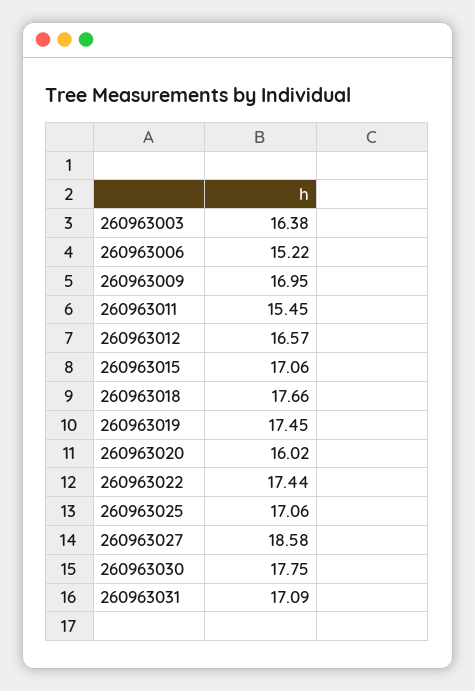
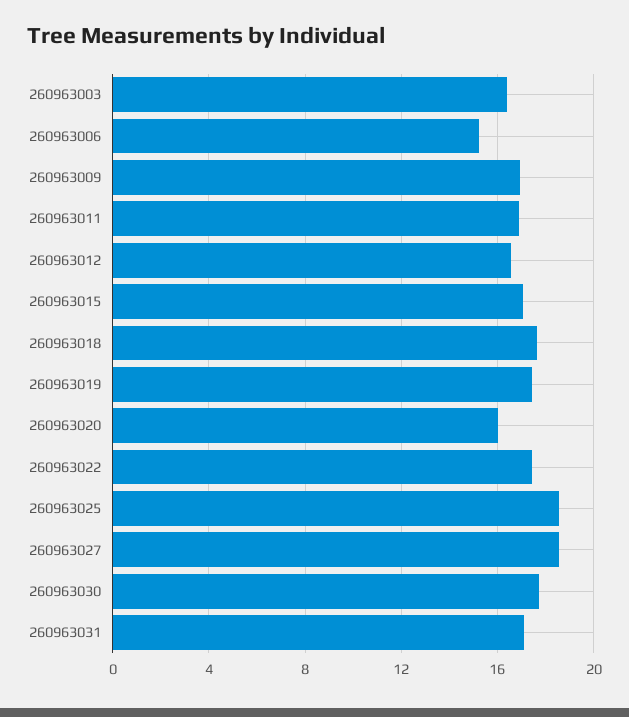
  {
    "260963003": 16.38,
    "260963006": 15.22,
    "260963009": 16.95,
-   "260963011": 15.45,
+   "260963011": 17,
    "260963012": 16.57,
    "260963015": 17.06,
    "260963018": 17.66,
    "260963019": 17.45,
    "260963020": 16.02,
    "260963022": 17.44,
-   "260963025": 17.06,
+   "260963025": 18.5,
    "260963027": 18.58,
    "260963030": 17.75,
    "260963031": 17.09
  }

